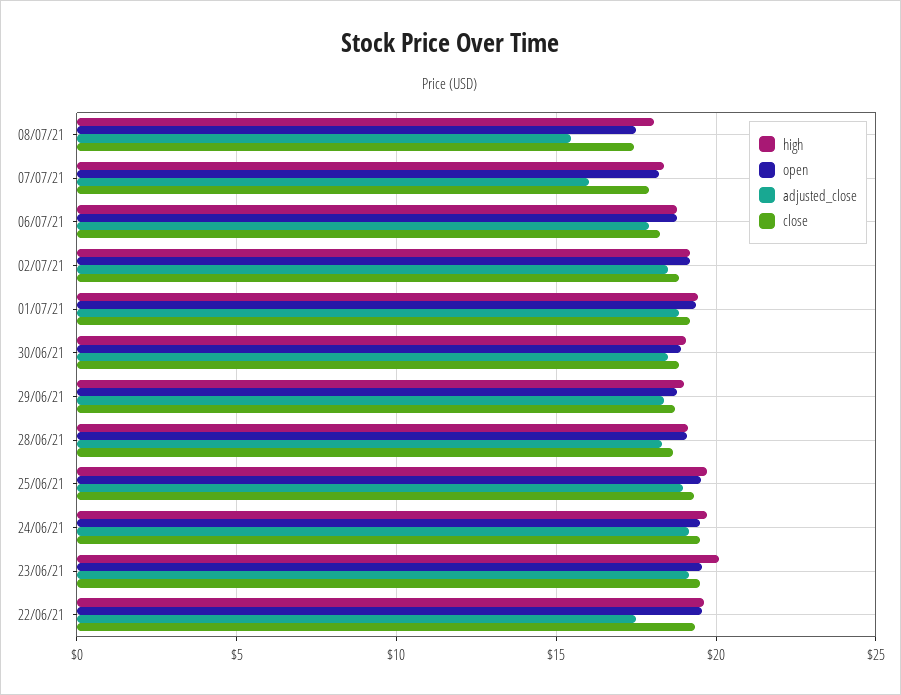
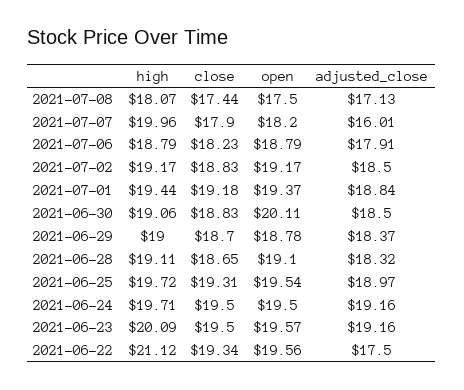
  {
    "high": {
      "08/07/21": 18.07,
-     "07/07/21": 18.5,
+     "07/07/21": 19.96,
      "06/07/21": 18.79,
      "02/07/21": 19.17,
      "01/07/21": 19.44,
      "30/06/21": 19.06,
      "29/06/21": 19,
      "28/06/21": 19.11,
      "25/06/21": 19.72,
      "24/06/21": 19.71,
      "23/06/21": 20.09,
-     "22/06/21": 19.5
+     "22/06/21": 21.12
    },
    "open": {
      "08/07/21": 17.5,
      "07/07/21": 18.2,
      "06/07/21": 18.79,
      "02/07/21": 19.17,
      "01/07/21": 19.37,
-     "30/06/21": 19,
+     "30/06/21": 20.11,
      "29/06/21": 18.78,
      "28/06/21": 19.1,
      "25/06/21": 19.54,
      "24/06/21": 19.5,
      "23/06/21": 19.57,
      "22/06/21": 19.56
    },
    "adjusted_close": {
-     "08/07/21": 15.5,
+     "08/07/21": 17.13,
      "07/07/21": 16.01,
      "06/07/21": 17.91,
      "02/07/21": 18.5,
      "01/07/21": 18.84,
      "30/06/21": 18.5,
      "29/06/21": 18.37,
      "28/06/21": 18.32,
      "25/06/21": 18.97,
      "24/06/21": 19.16,
      "23/06/21": 19.16,
      "22/06/21": 17.5
    },
    "close": {
      "08/07/21": 17.44,
      "07/07/21": 17.9,
      "06/07/21": 18.23,
      "02/07/21": 18.83,
      "01/07/21": 19.18,
      "30/06/21": 18.83,
      "29/06/21": 18.7,
      "28/06/21": 18.65,
      "25/06/21": 19.31,
      "24/06/21": 19.5,
      "23/06/21": 19.5,
      "22/06/21": 19.34
    }
  }

